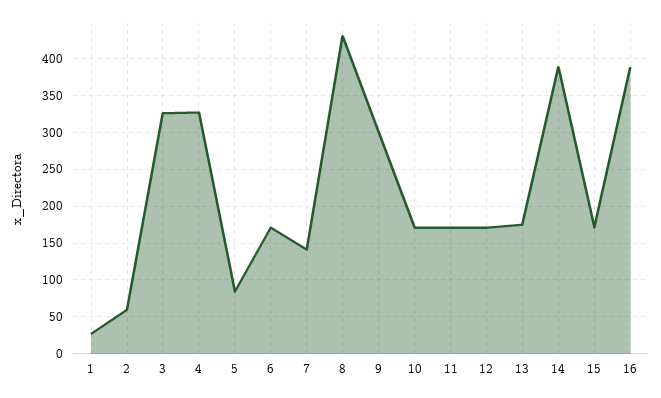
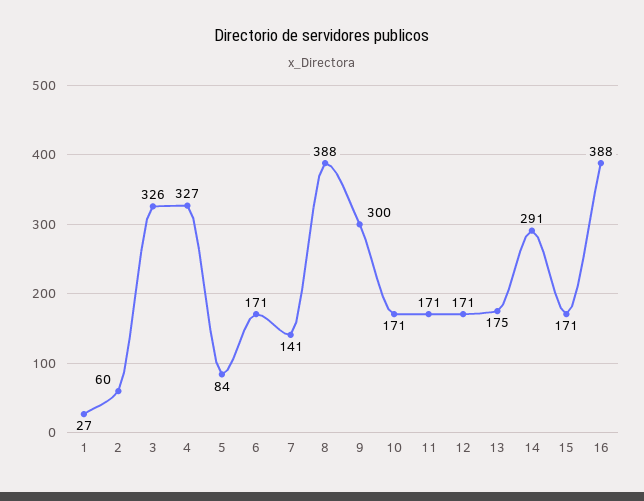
  {
    "1": 27,
    "2": 60,
    "3": 326,
    "4": 327,
    "5": 84,
    "6": 171,
    "7": 141,
-   "8": 430,
+   "8": 388,
    "9": 300,
    "10": 171,
    "11": 171,
    "12": 171,
    "13": 175,
-   "14": 390,
+   "14": 291,
    "15": 171,
    "16": 388
  }

